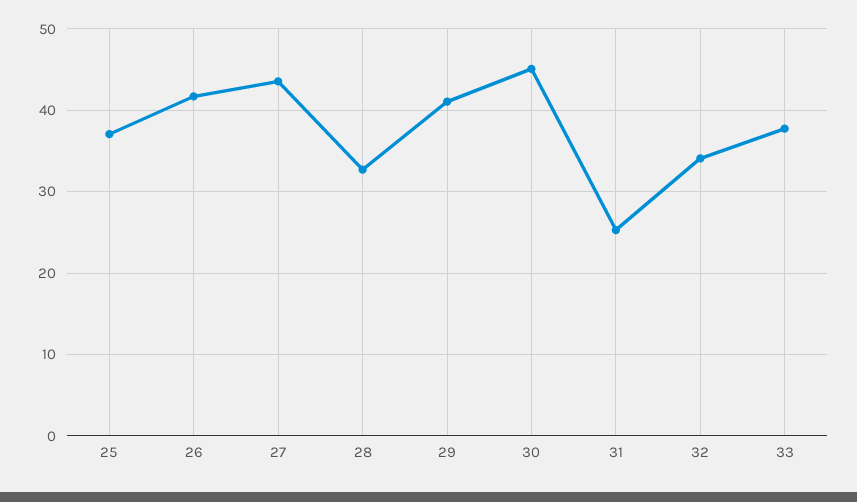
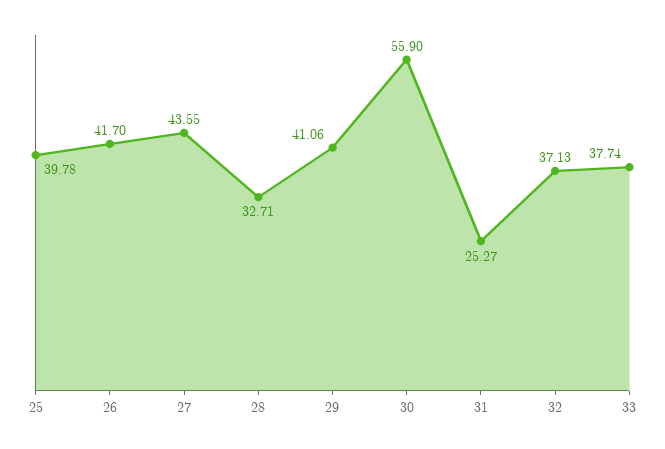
  {
-   "25": 37,
+   "25": 39.78,
    "26": 41.7,
    "27": 43.55,
    "28": 32.71,
    "29": 41.06,
-   "30": 45,
+   "30": 55.9,
    "31": 25.27,
-   "32": 34,
+   "32": 37.13,
    "33": 37.74
  }

